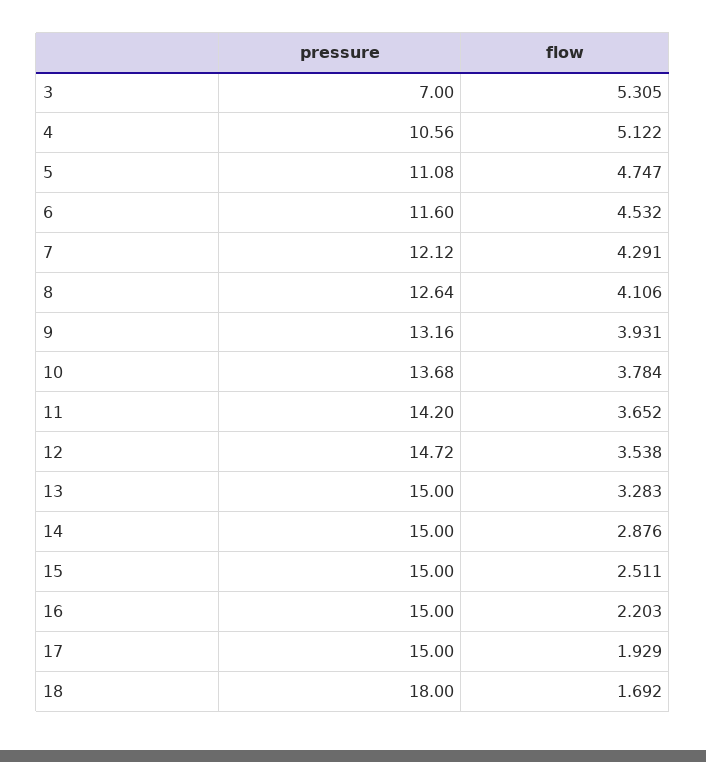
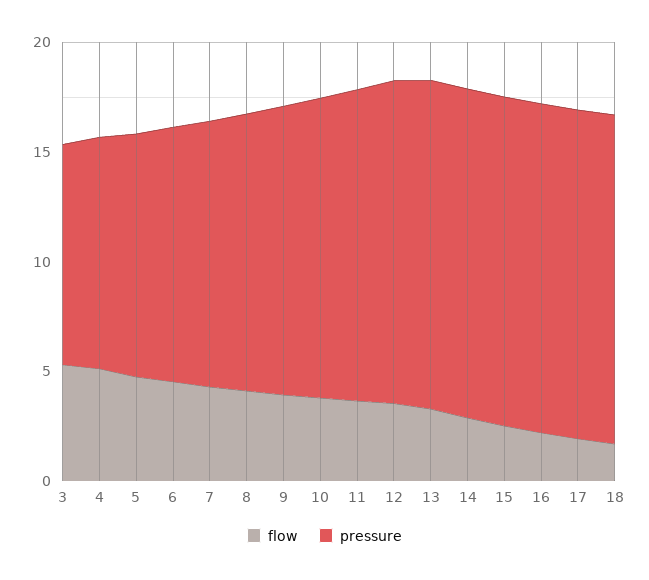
  {
    "pressure": {
-     "3": 7,
+     "3": 10,
      "4": 10.56,
      "5": 11.08,
      "6": 11.6,
      "7": 12.12,
      "8": 12.64,
      "9": 13.16,
      "10": 13.68,
      "11": 14.2,
      "12": 14.72,
      "13": 15,
      "14": 15,
      "15": 15,
      "16": 15,
      "17": 15,
-     "18": 18
+     "18": 15
    },
    "flow": {
      "3": 5.305,
      "4": 5.122,
      "5": 4.747,
      "6": 4.532,
      "7": 4.291,
      "8": 4.106,
      "9": 3.931,
      "10": 3.784,
      "11": 3.652,
      "12": 3.538,
      "13": 3.283,
      "14": 2.876,
      "15": 2.511,
      "16": 2.203,
      "17": 1.929,
      "18": 1.692
    }
  }

